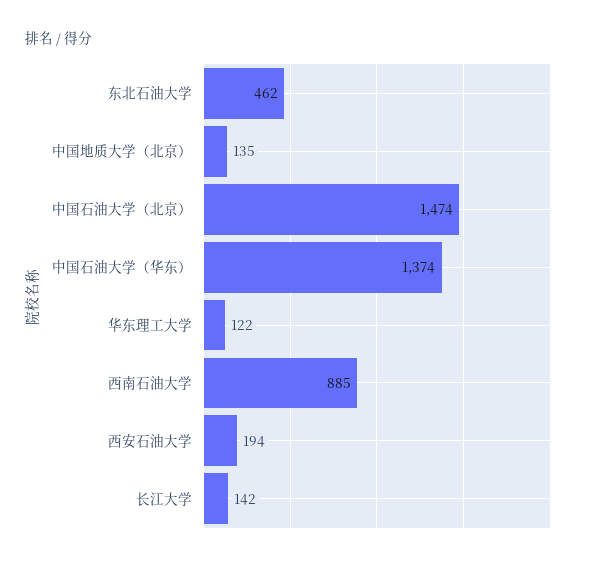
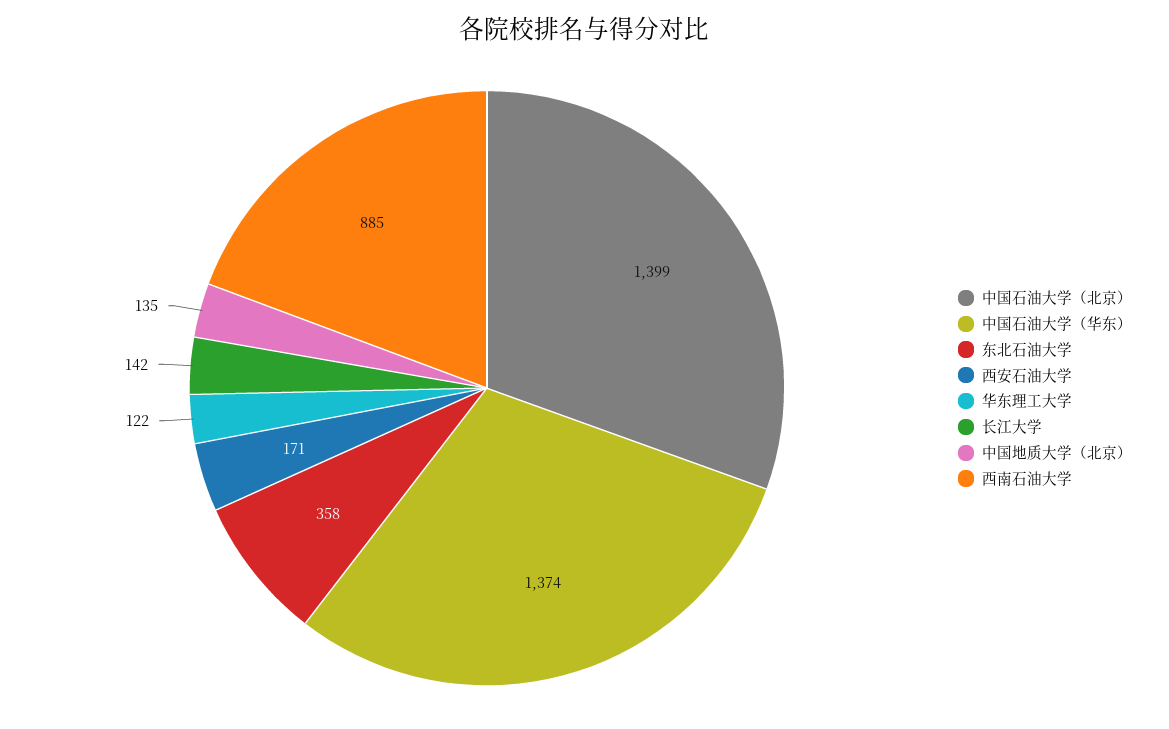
  {
-   "东北石油大学": 462,
+   "东北石油大学": 358,
    "中国地质大学（北京）": 135,
-   "中国石油大学（北京）": 1474,
+   "中国石油大学（北京）": 1399,
    "中国石油大学（华东）": 1374,
    "华东理工大学": 122,
    "西南石油大学": 885,
-   "西安石油大学": 194,
+   "西安石油大学": 171,
    "长江大学": 142
  }

